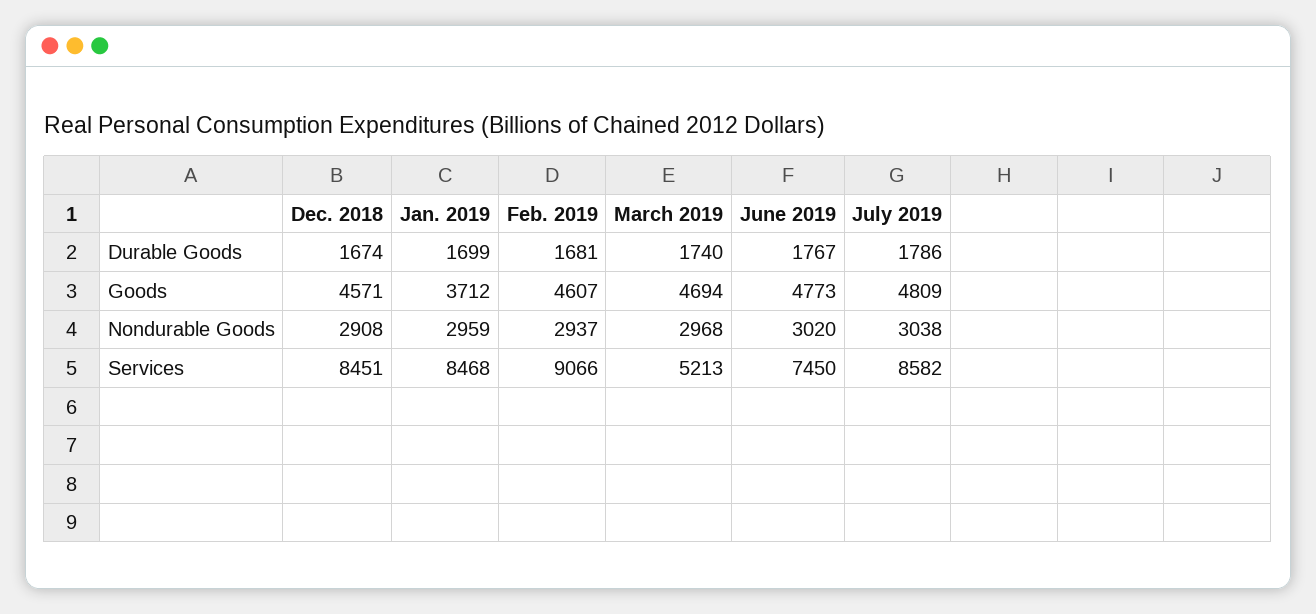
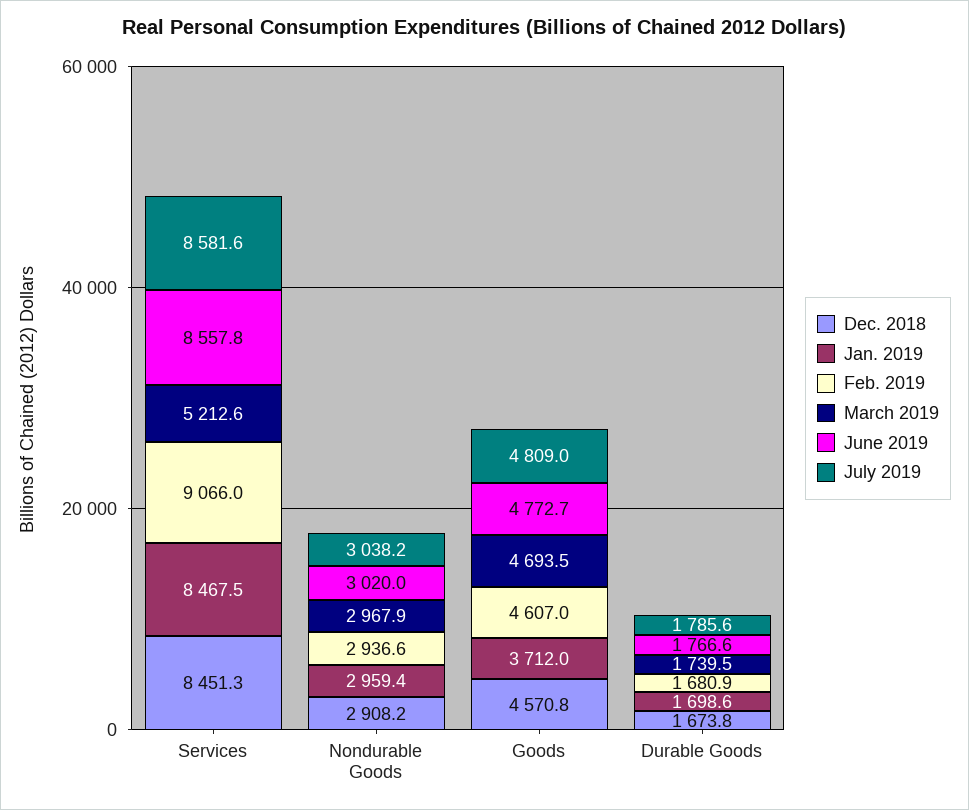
  {
    "Dec. 2018": {
      "Durable Goods": 1673.8,
      "Goods": 4570.8,
      "Nondurable Goods": 2908.2,
      "Services": 8451.3
    },
    "Jan. 2019": {
      "Durable Goods": 1698.6,
      "Goods": 3712,
      "Nondurable Goods": 2959.4,
      "Services": 8467.5
    },
    "Feb. 2019": {
      "Durable Goods": 1680.9,
      "Goods": 4607,
      "Nondurable Goods": 2936.6,
      "Services": 9066
    },
    "March 2019": {
      "Durable Goods": 1739.5,
      "Goods": 4693.5,
      "Nondurable Goods": 2967.9,
      "Services": 5212.6
    },
    "June 2019": {
      "Durable Goods": 1766.6,
      "Goods": 4772.7,
      "Nondurable Goods": 3020,
-     "Services": 7450
+     "Services": 8557.8
    },
    "July 2019": {
      "Durable Goods": 1785.6,
      "Goods": 4809,
      "Nondurable Goods": 3038.2,
      "Services": 8581.6
    }
  }

